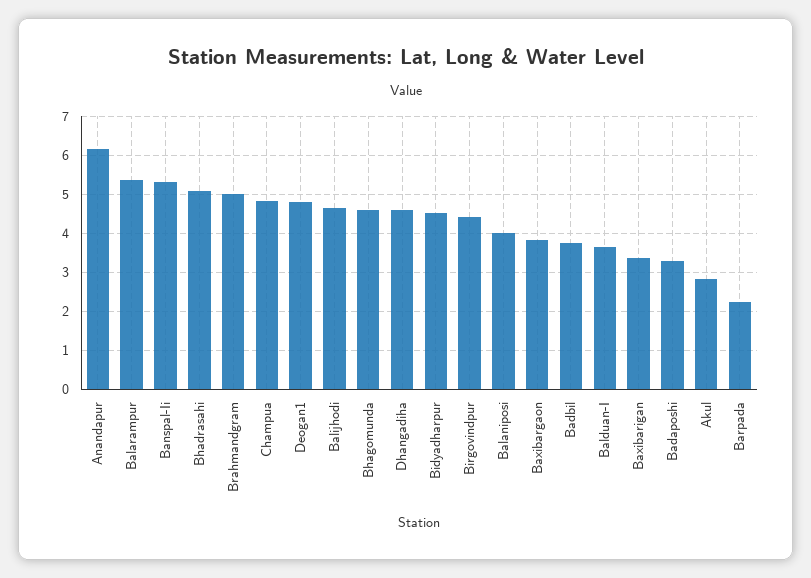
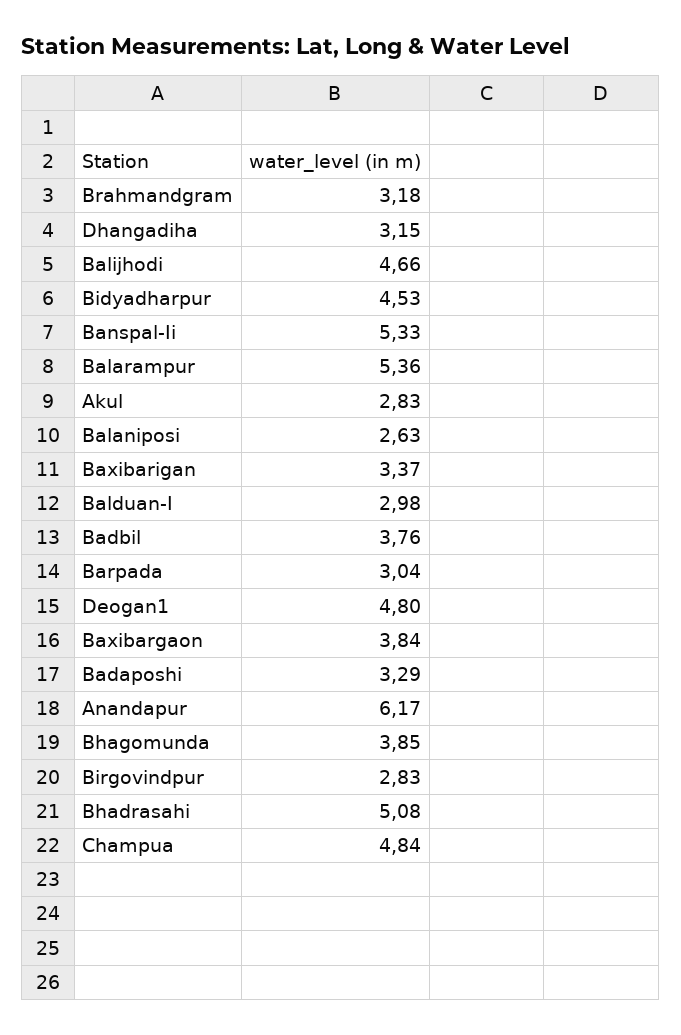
  {
    "Anandapur": 6.17,
    "Balarampur": 5.36,
    "Banspal-Ii": 5.33,
    "Bhadrasahi": 5.08,
-   "Brahmandgram": 5,
+   "Brahmandgram": 3.18,
    "Champua": 4.84,
    "Deogan1": 4.8,
    "Balijhodi": 4.66,
-   "Bhagomunda": 4.6,
+   "Bhagomunda": 3.85,
-   "Dhangadiha": 4.6,
+   "Dhangadiha": 3.15,
    "Bidyadharpur": 4.53,
-   "Birgovindpur": 4.4,
+   "Birgovindpur": 2.83,
-   "Balaniposi": 4,
+   "Balaniposi": 2.63,
    "Baxibargaon": 3.84,
    "Badbil": 3.76,
-   "Balduan-I": 3.6,
+   "Balduan-I": 2.98,
    "Baxibarigan": 3.37,
    "Badaposhi": 3.29,
    "Akul": 2.83,
-   "Barpada": 2.2
+   "Barpada": 3.04
  }

